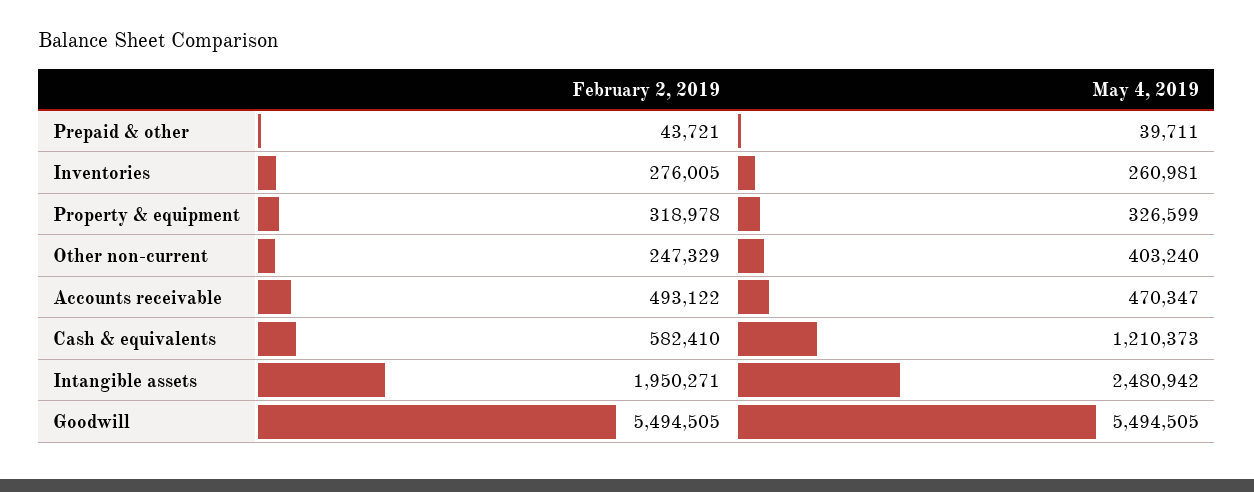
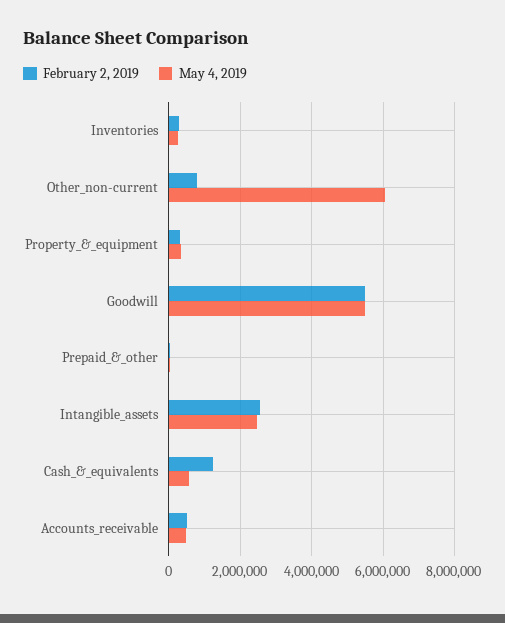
  {
    "February 2, 2019": {
      "Prepaid & other": 43721,
      "Inventories": 276005,
      "Property & equipment": 318978,
-     "Other non-current": 247329,
+     "Other non-current": 800000,
      "Accounts receivable": 493122,
-     "Cash & equivalents": 582410,
+     "Cash & equivalents": 1200000,
-     "Intangible assets": 1950271,
+     "Intangible assets": 2600000,
      "Goodwill": 5494505
    },
    "May 4, 2019": {
      "Prepaid & other": 39711,
      "Inventories": 260981,
      "Property & equipment": 326599,
-     "Other non-current": 403240,
+     "Other non-current": 6000000,
      "Accounts receivable": 470347,
-     "Cash & equivalents": 1210373,
+     "Cash & equivalents": 600000,
      "Intangible assets": 2480942,
      "Goodwill": 5494505
    }
  }

